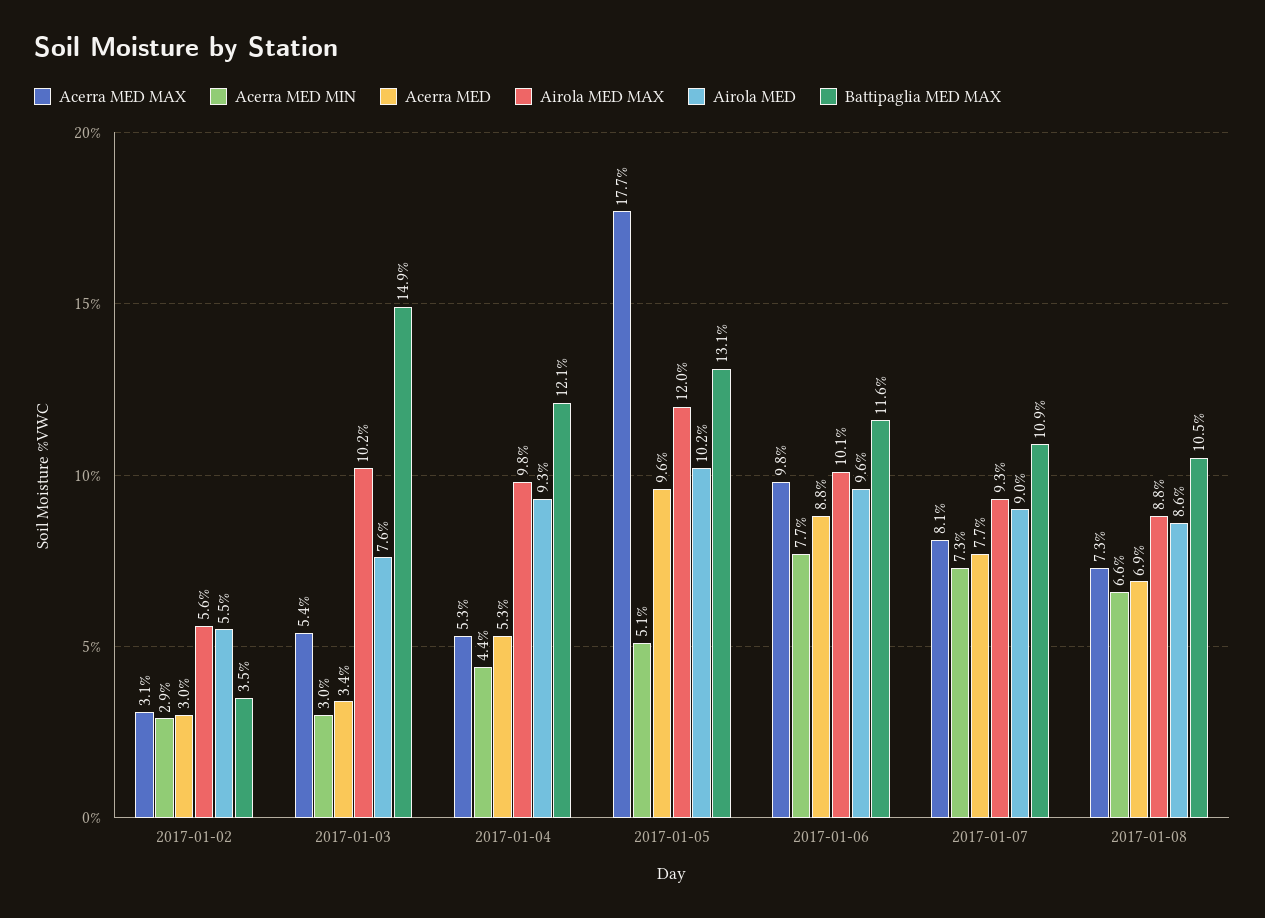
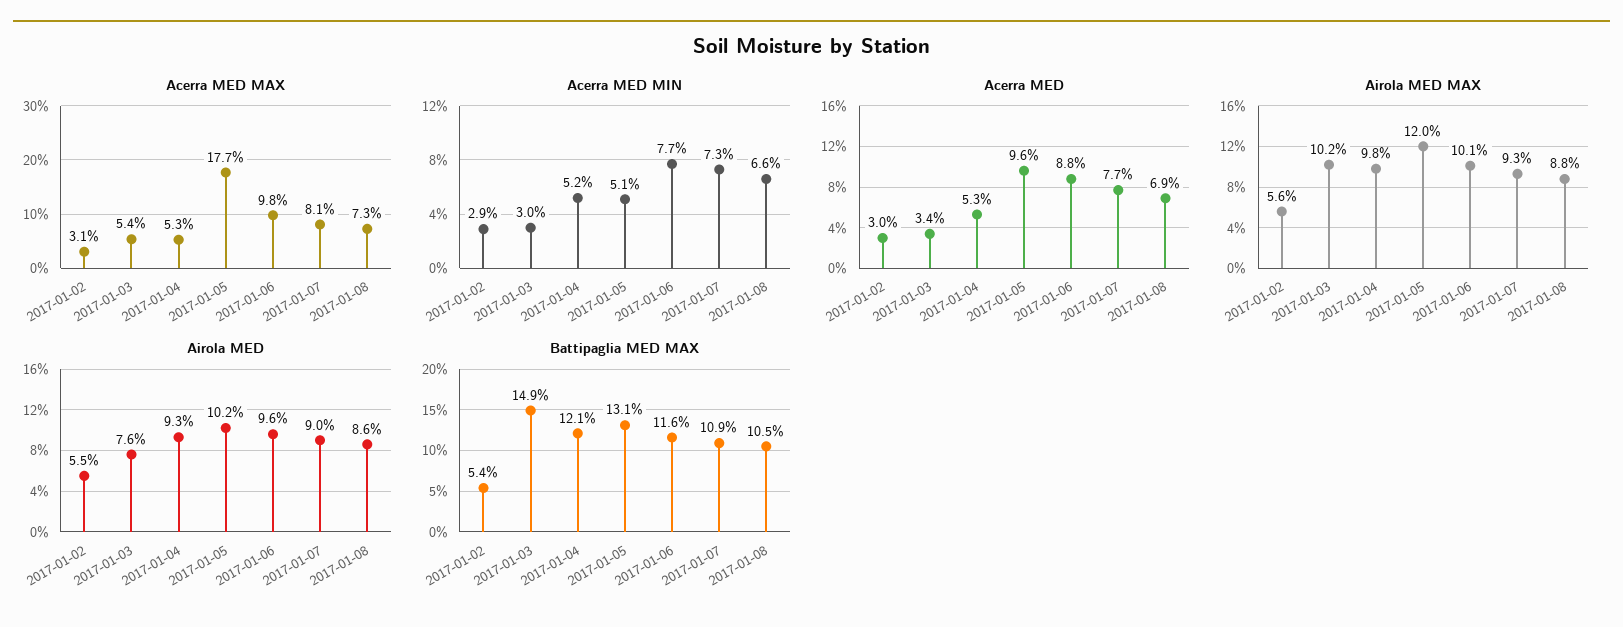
  {
    "Acerra MED MAX": {
      "2017-01-02": 3.1,
      "2017-01-03": 5.4,
      "2017-01-04": 5.3,
      "2017-01-05": 17.7,
      "2017-01-06": 9.8,
      "2017-01-07": 8.1,
      "2017-01-08": 7.3
    },
    "Acerra MED MIN": {
      "2017-01-02": 2.9,
      "2017-01-03": 3,
-     "2017-01-04": 4.4,
+     "2017-01-04": 5.2,
      "2017-01-05": 5.1,
      "2017-01-06": 7.7,
      "2017-01-07": 7.3,
      "2017-01-08": 6.6
    },
    "Acerra MED": {
      "2017-01-02": 3,
      "2017-01-03": 3.4,
      "2017-01-04": 5.3,
      "2017-01-05": 9.6,
      "2017-01-06": 8.8,
      "2017-01-07": 7.7,
      "2017-01-08": 6.9
    },
    "Airola MED MAX": {
      "2017-01-02": 5.6,
      "2017-01-03": 10.2,
      "2017-01-04": 9.8,
      "2017-01-05": 12,
      "2017-01-06": 10.1,
      "2017-01-07": 9.3,
      "2017-01-08": 8.8
    },
    "Airola MED": {
      "2017-01-02": 5.5,
      "2017-01-03": 7.6,
      "2017-01-04": 9.3,
      "2017-01-05": 10.2,
      "2017-01-06": 9.6,
      "2017-01-07": 9,
      "2017-01-08": 8.6
    },
    "Battipaglia MED MAX": {
-     "2017-01-02": 3.5,
+     "2017-01-02": 5.4,
      "2017-01-03": 14.9,
      "2017-01-04": 12.1,
      "2017-01-05": 13.1,
      "2017-01-06": 11.6,
      "2017-01-07": 10.9,
      "2017-01-08": 10.5
    }
  }

